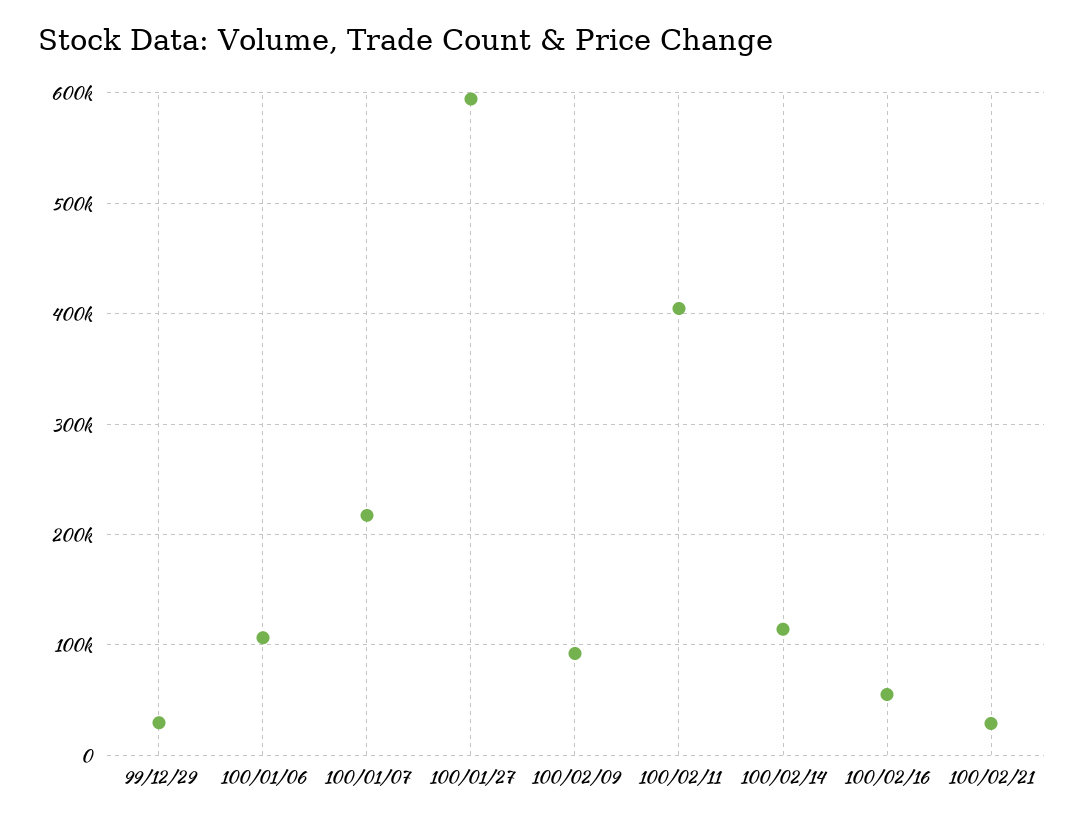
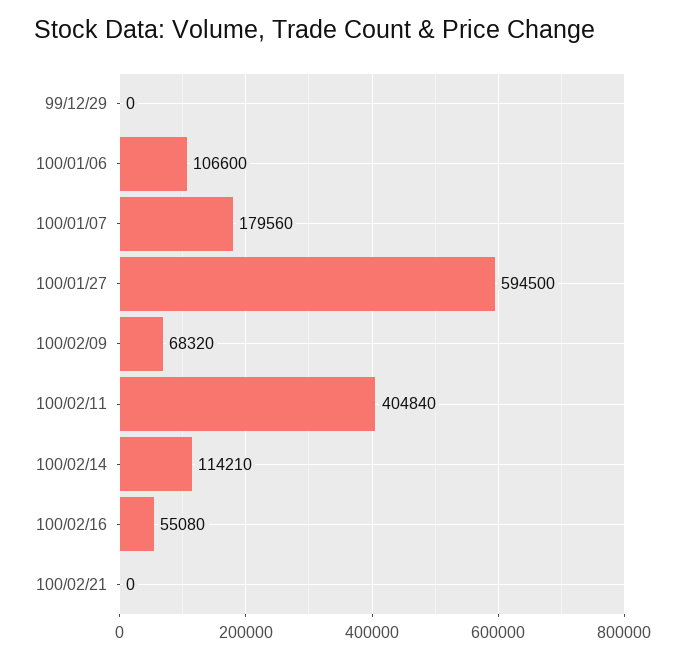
  {
-   "99/12/29": 30000,
+   "99/12/29": 0,
    "100/01/06": 106600,
-   "100/01/07": 220000,
+   "100/01/07": 179560,
    "100/01/27": 594500,
-   "100/02/09": 90000,
+   "100/02/09": 68320,
    "100/02/11": 404840,
    "100/02/14": 114210,
    "100/02/16": 55080,
-   "100/02/21": 30000
+   "100/02/21": 0
  }

